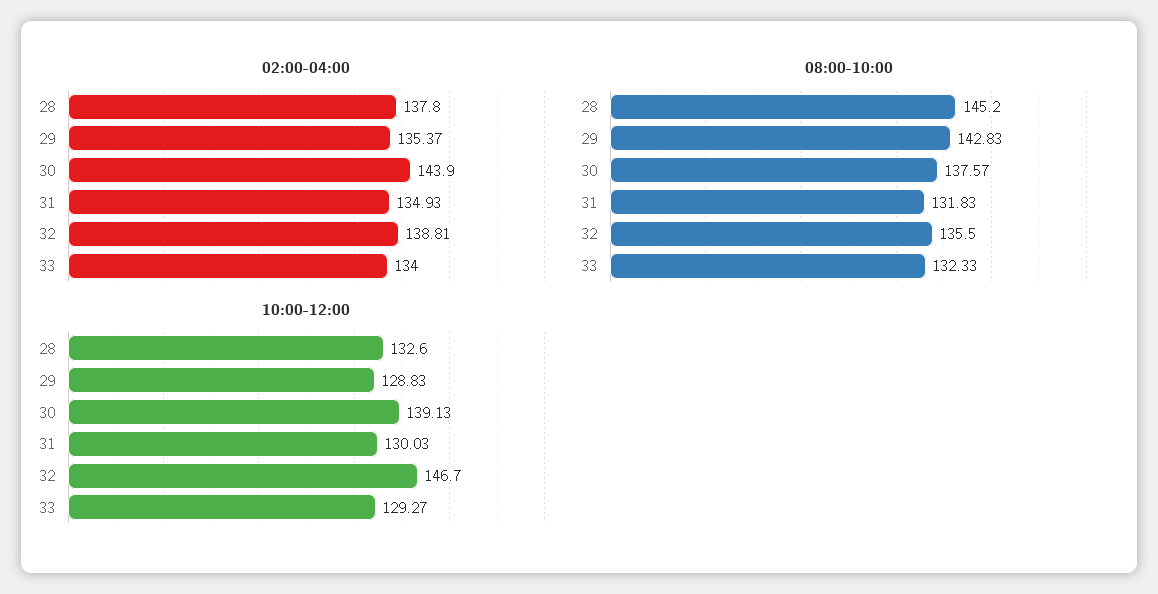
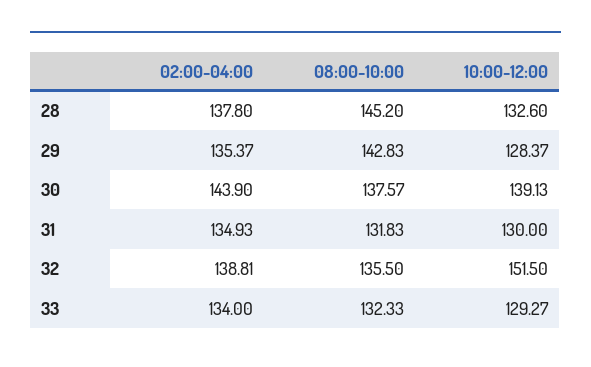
  {
    "02:00-04:00": {
      "28": 137.8,
      "29": 135.37,
      "30": 143.9,
      "31": 134.93,
      "32": 138.81,
      "33": 134
    },
    "08:00-10:00": {
      "28": 145.2,
      "29": 142.83,
      "30": 137.57,
      "31": 131.83,
      "32": 135.5,
      "33": 132.33
    },
    "10:00-12:00": {
      "28": 132.6,
-     "29": 128.83,
+     "29": 128.37,
      "30": 139.13,
-     "31": 130.03,
+     "31": 130,
-     "32": 146.7,
+     "32": 151.5,
      "33": 129.27
    }
  }

